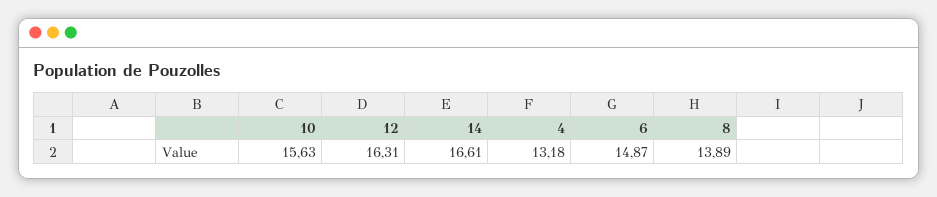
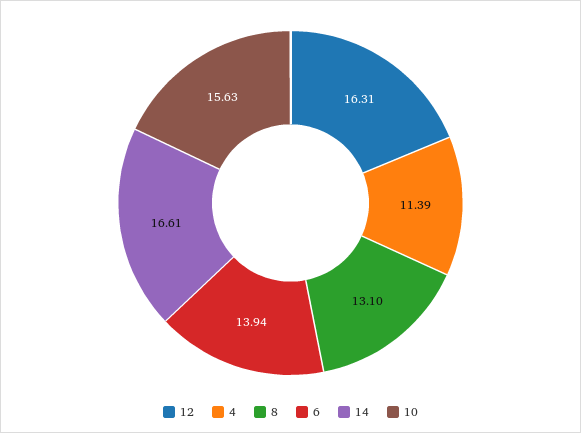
  {
    "10": 15.63,
    "12": 16.31,
    "14": 16.61,
-   "4": 13.18,
+   "4": 11.39,
-   "6": 14.87,
+   "6": 13.94,
-   "8": 13.89
+   "8": 13.1
  }

